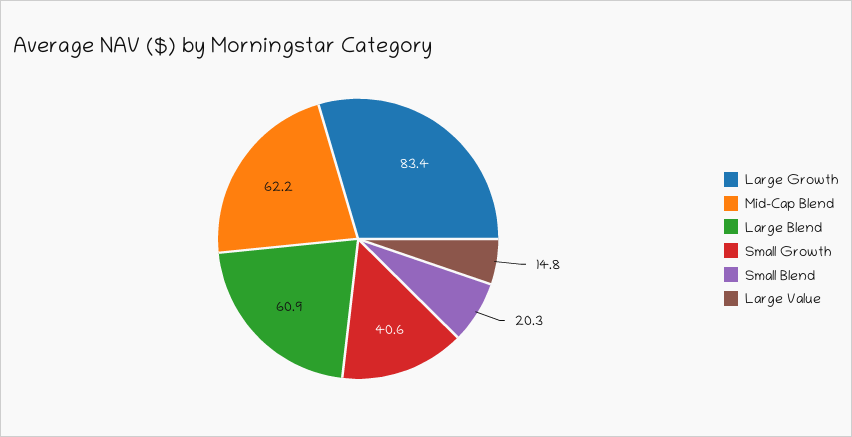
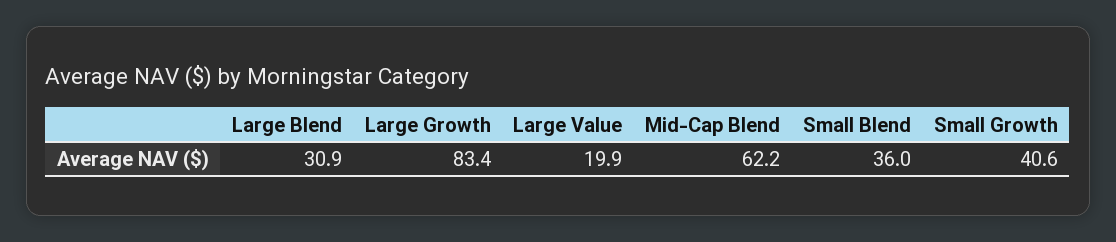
  {
    "Large Growth": 83.4,
    "Mid-Cap Blend": 62.2,
-   "Large Blend": 60.9,
+   "Large Blend": 30.9,
    "Small Growth": 40.6,
-   "Small Blend": 20.3,
+   "Small Blend": 36,
-   "Large Value": 14.8
+   "Large Value": 19.9
  }

